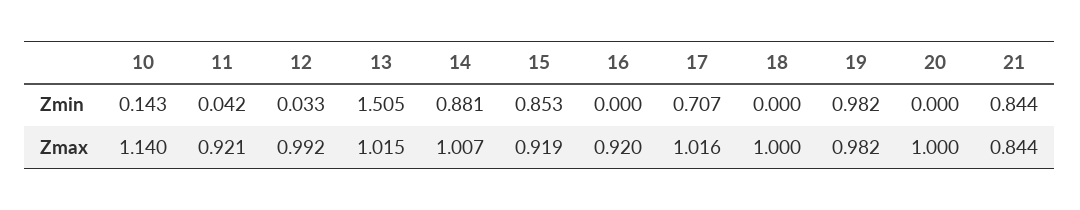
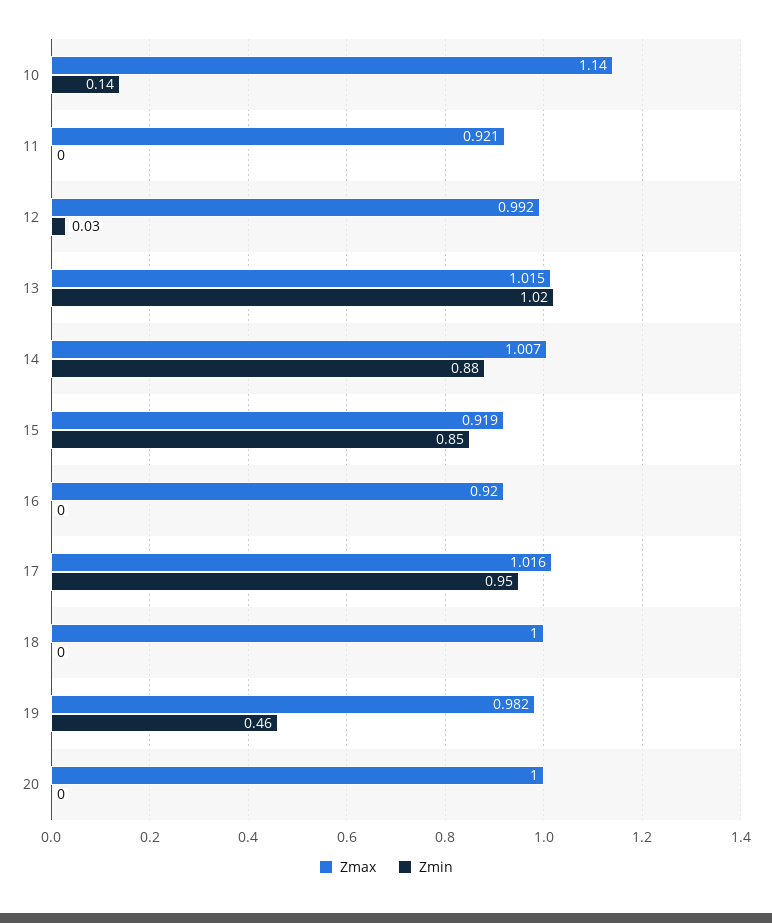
  {
    "Zmin": {
      "10": 0.143,
-     "11": 0.042,
+     "11": 0,
      "12": 0.033,
-     "13": 1.505,
+     "13": 1.02,
      "14": 0.881,
      "15": 0.853,
      "16": 0,
-     "17": 0.707,
+     "17": 0.95,
      "18": 0,
-     "19": 0.982,
+     "19": 0.46,
-     "20": 0,
+     "20": 0
-     "21": 0.844
    },
    "Zmax": {
      "10": 1.14,
      "11": 0.921,
      "12": 0.992,
      "13": 1.015,
      "14": 1.007,
      "15": 0.919,
      "16": 0.92,
      "17": 1.016,
      "18": 1,
      "19": 0.982,
-     "20": 1,
+     "20": 1
-     "21": 0.844
    }
  }

